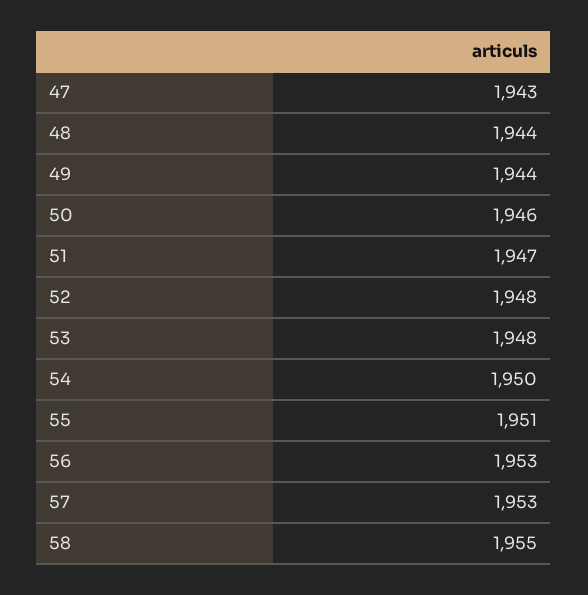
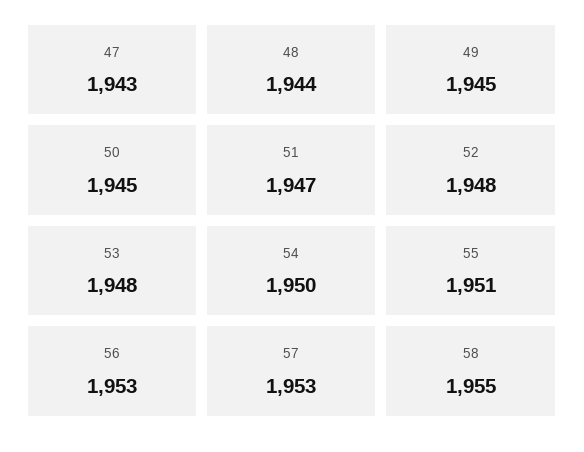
  {
    "47": 1943,
    "48": 1944,
-   "49": 1944,
+   "49": 1945,
-   "50": 1946,
+   "50": 1945,
    "51": 1947,
    "52": 1948,
    "53": 1948,
    "54": 1950,
    "55": 1951,
    "56": 1953,
    "57": 1953,
    "58": 1955
  }

